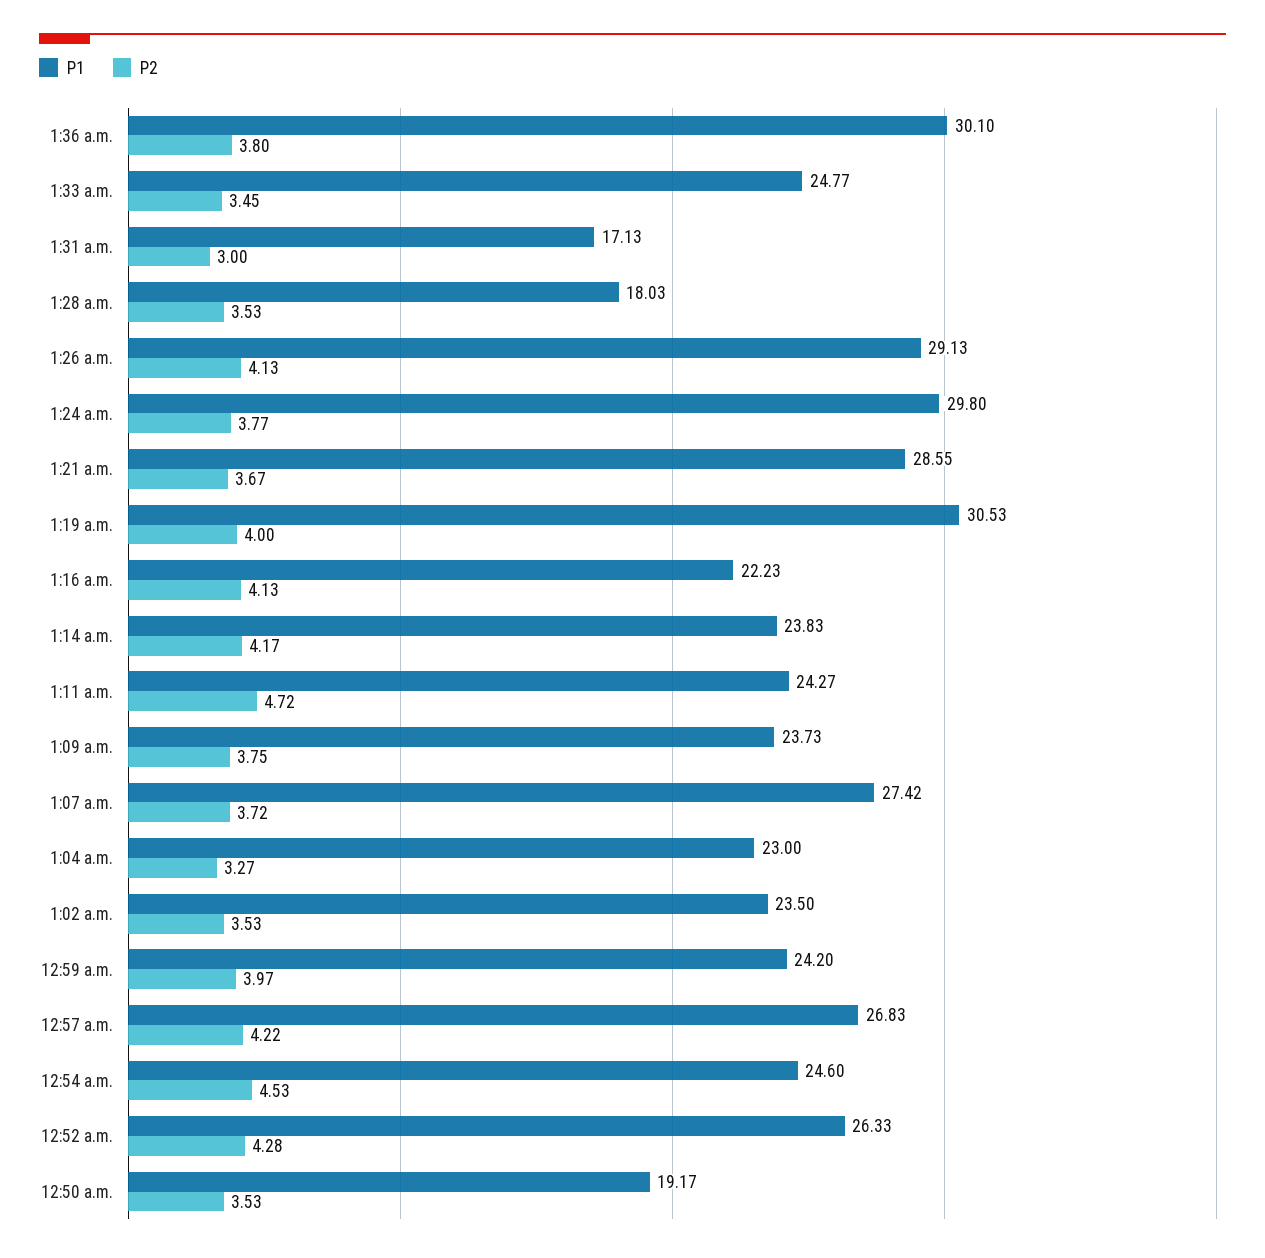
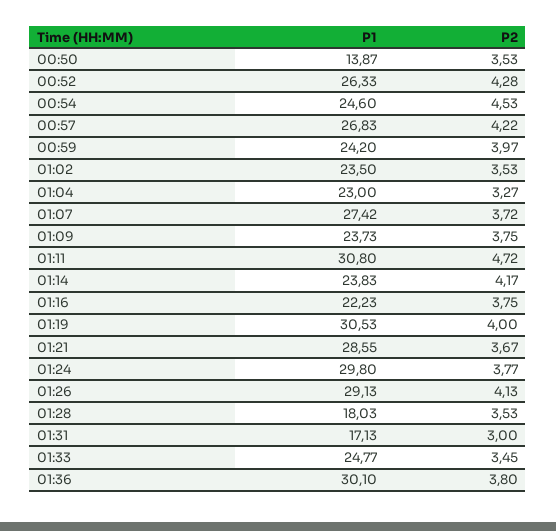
  {
    "P1": {
      "1:36 a.m.": 30.1,
      "1:33 a.m.": 24.77,
      "1:31 a.m.": 17.13,
      "1:28 a.m.": 18.03,
      "1:26 a.m.": 29.13,
      "1:24 a.m.": 29.8,
      "1:21 a.m.": 28.55,
      "1:19 a.m.": 30.53,
      "1:16 a.m.": 22.23,
      "1:14 a.m.": 23.83,
-     "1:11 a.m.": 24.27,
+     "1:11 a.m.": 30.8,
      "1:09 a.m.": 23.73,
      "1:07 a.m.": 27.42,
      "1:04 a.m.": 23,
      "1:02 a.m.": 23.5,
      "12:59 a.m.": 24.2,
      "12:57 a.m.": 26.83,
      "12:54 a.m.": 24.6,
      "12:52 a.m.": 26.33,
-     "12:50 a.m.": 19.17
+     "12:50 a.m.": 13.87
    },
    "P2": {
      "1:36 a.m.": 3.8,
      "1:33 a.m.": 3.45,
      "1:31 a.m.": 3,
      "1:28 a.m.": 3.53,
      "1:26 a.m.": 4.13,
      "1:24 a.m.": 3.77,
      "1:21 a.m.": 3.67,
      "1:19 a.m.": 4,
-     "1:16 a.m.": 4.13,
+     "1:16 a.m.": 3.75,
      "1:14 a.m.": 4.17,
      "1:11 a.m.": 4.72,
      "1:09 a.m.": 3.75,
      "1:07 a.m.": 3.72,
      "1:04 a.m.": 3.27,
      "1:02 a.m.": 3.53,
      "12:59 a.m.": 3.97,
      "12:57 a.m.": 4.22,
      "12:54 a.m.": 4.53,
      "12:52 a.m.": 4.28,
      "12:50 a.m.": 3.53
    }
  }

